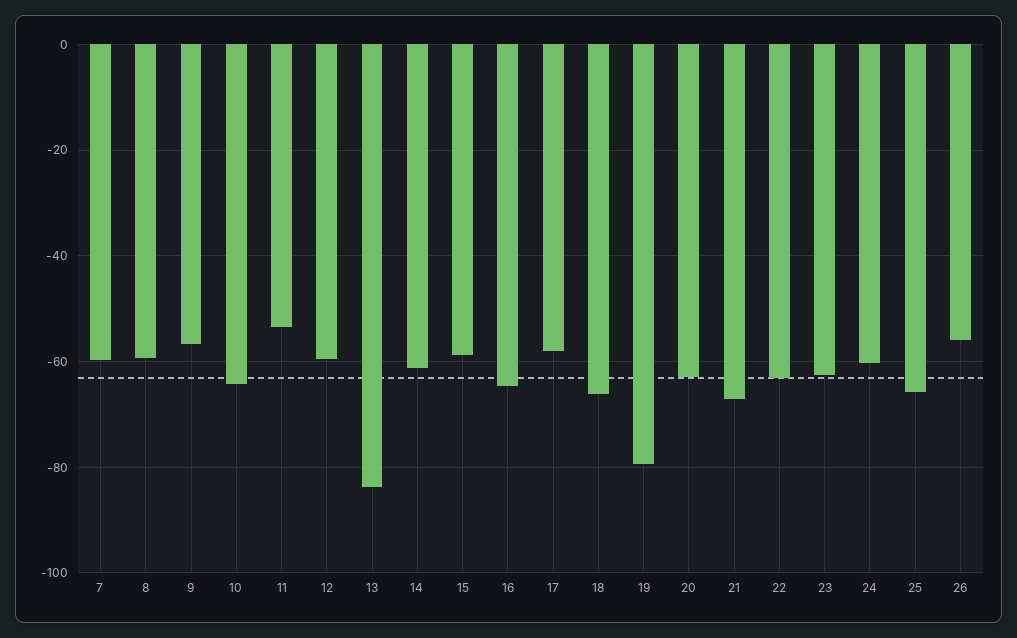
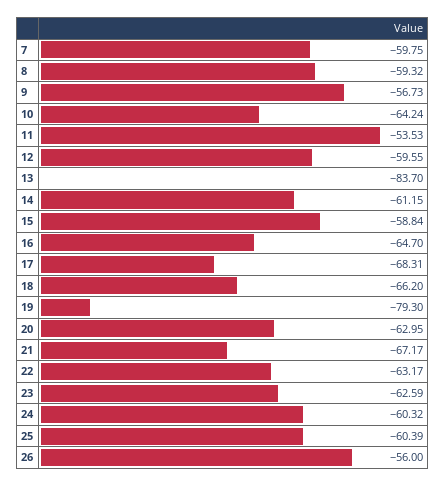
  {
    "7": -59.75,
    "8": -59.32,
    "9": -56.73,
    "10": -64.24,
    "11": -53.53,
    "12": -59.55,
    "13": -83.7,
    "14": -61.15,
    "15": -58.84,
    "16": -64.7,
-   "17": -58,
+   "17": -68.31,
    "18": -66.2,
    "19": -79.3,
    "20": -62.95,
    "21": -67.17,
    "22": -63.17,
    "23": -62.59,
    "24": -60.32,
-   "25": -66,
+   "25": -60.39,
    "26": -56
  }

